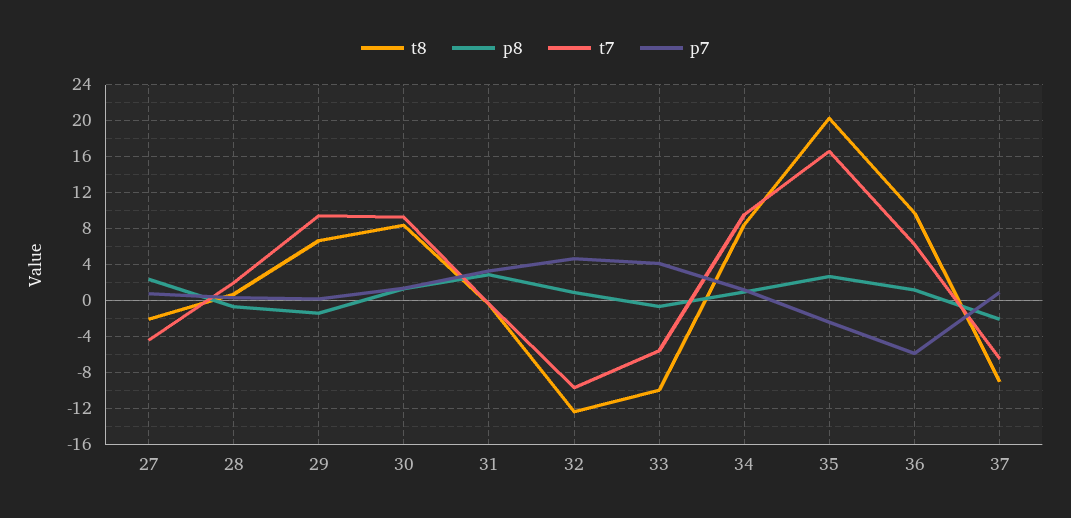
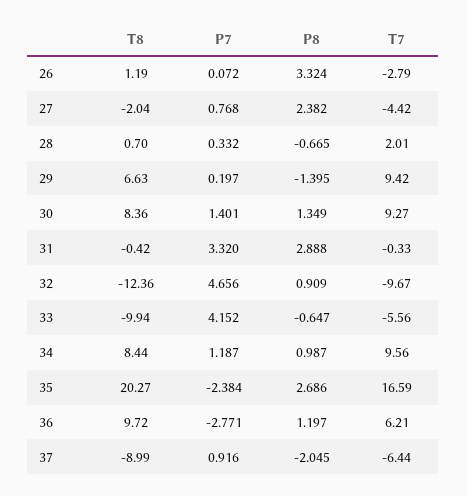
  {
    "t8": {
      "27": -2.04,
      "28": 0.7,
      "29": 6.63,
      "30": 8.36,
      "31": -0.42,
      "32": -12.36,
      "33": -9.94,
      "34": 8.44,
      "35": 20.27,
      "36": 9.72,
-     "37": -8.99
+     "37": -8.99,
+     "26": 1.19
    },
    "p8": {
      "27": 2.382,
      "28": -0.665,
      "29": -1.395,
      "30": 1.349,
      "31": 2.888,
      "32": 0.909,
      "33": -0.647,
      "34": 0.987,
      "35": 2.686,
      "36": 1.197,
-     "37": -2.045
+     "37": -2.045,
+     "26": 3.324
    },
    "t7": {
      "27": -4.42,
      "28": 2.01,
      "29": 9.42,
      "30": 9.27,
      "31": -0.33,
      "32": -9.67,
      "33": -5.56,
      "34": 9.56,
      "35": 16.59,
      "36": 6.21,
-     "37": -6.44
+     "37": -6.44,
+     "26": -2.79
    },
    "p7": {
      "27": 0.768,
      "28": 0.332,
      "29": 0.197,
      "30": 1.401,
      "31": 3.32,
      "32": 4.656,
      "33": 4.152,
      "34": 1.187,
      "35": -2.384,
-     "36": -6,
+     "36": -2.771,
-     "37": 0.916
+     "37": 0.916,
+     "26": 0.072
    }
  }

